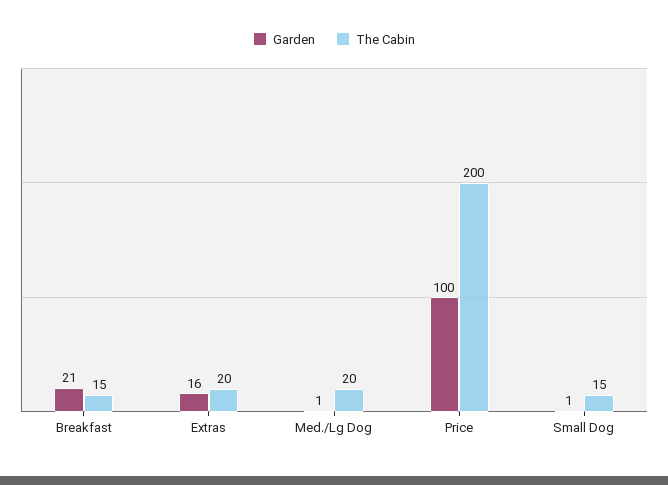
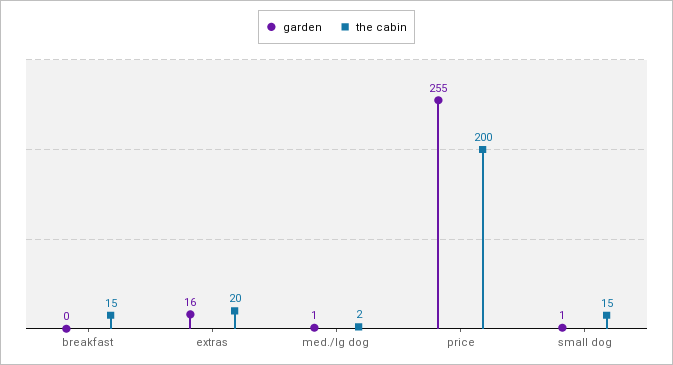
  {
    "Garden": {
-     "Breakfast": 21,
+     "Breakfast": 0,
      "Extras": 16,
      "Med./Lg Dog": 1,
-     "Price": 100,
+     "Price": 255,
      "Small Dog": 1
    },
    "The Cabin": {
      "Breakfast": 15,
      "Extras": 20,
-     "Med./Lg Dog": 20,
+     "Med./Lg Dog": 2,
      "Price": 200,
      "Small Dog": 15
    }
  }

